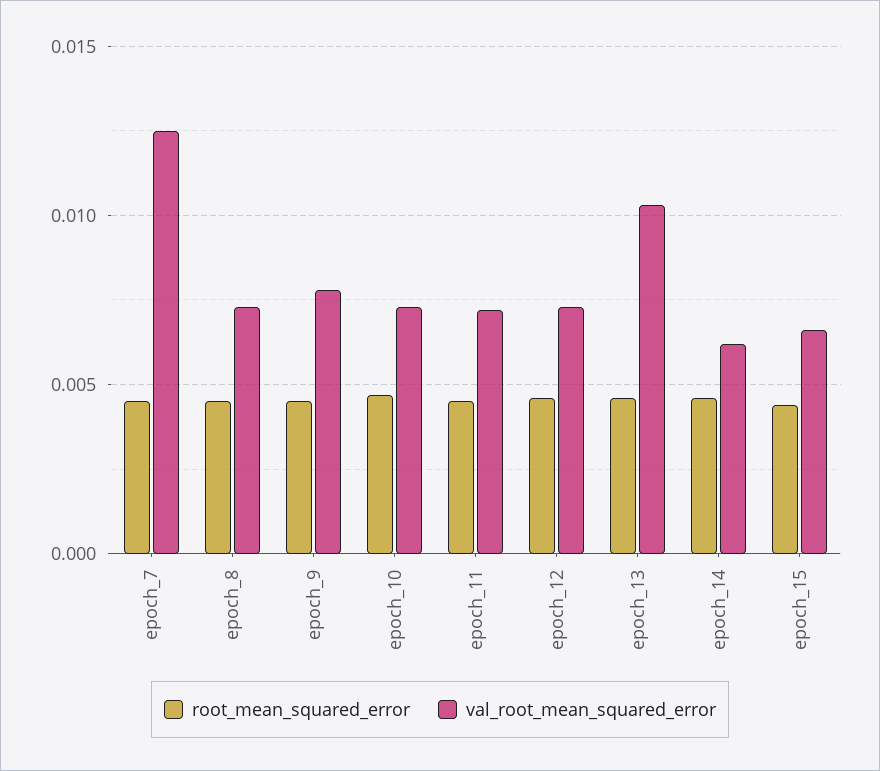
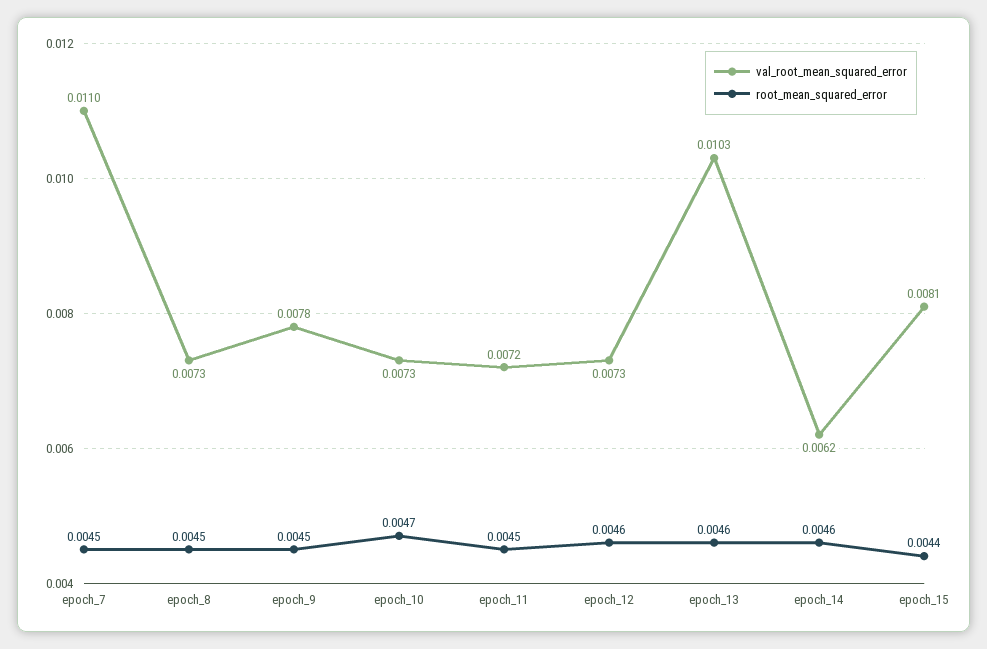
  {
    "root_mean_squared_error": {
      "epoch_7": 0.0045,
      "epoch_8": 0.0045,
      "epoch_9": 0.0045,
      "epoch_10": 0.0047,
      "epoch_11": 0.0045,
      "epoch_12": 0.0046,
      "epoch_13": 0.0046,
      "epoch_14": 0.0046,
      "epoch_15": 0.0044
    },
    "val_root_mean_squared_error": {
-     "epoch_7": 0.0125,
+     "epoch_7": 0.011,
      "epoch_8": 0.0073,
      "epoch_9": 0.0078,
      "epoch_10": 0.0073,
      "epoch_11": 0.0072,
      "epoch_12": 0.0073,
      "epoch_13": 0.0103,
      "epoch_14": 0.0062,
-     "epoch_15": 0.0065
+     "epoch_15": 0.0081
    }
  }

